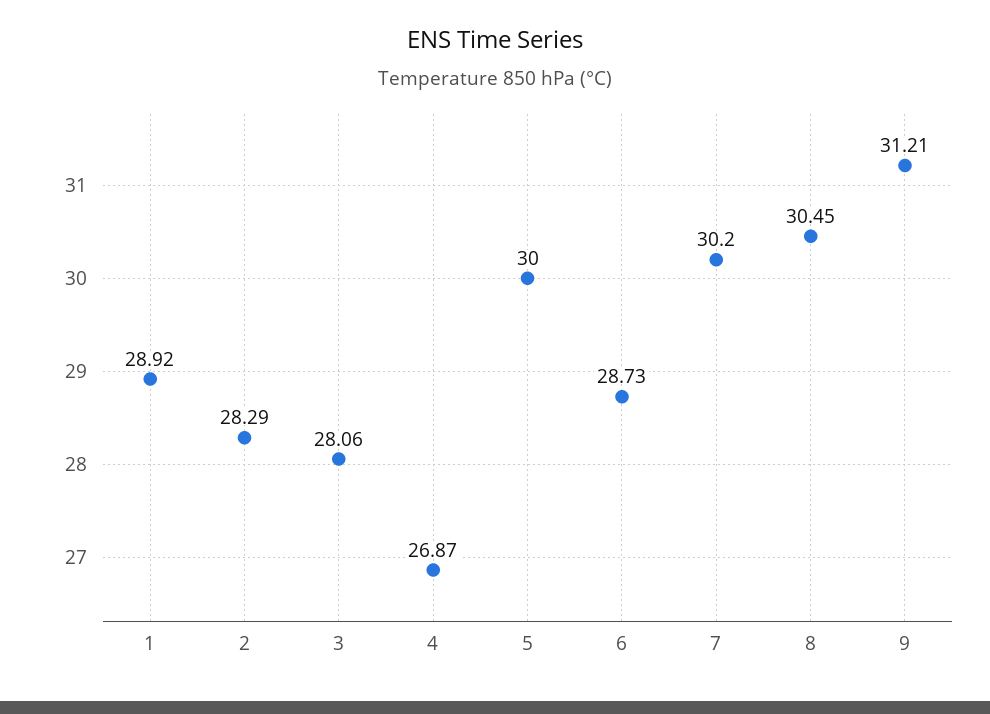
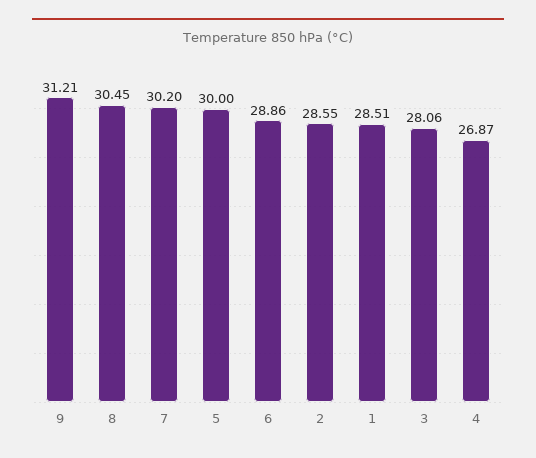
  {
-   "1": 28.92,
+   "1": 28.51,
-   "2": 28.29,
+   "2": 28.55,
    "3": 28.06,
    "4": 26.87,
    "5": 30,
-   "6": 28.73,
+   "6": 28.86,
    "7": 30.2,
    "8": 30.45,
    "9": 31.21
  }

